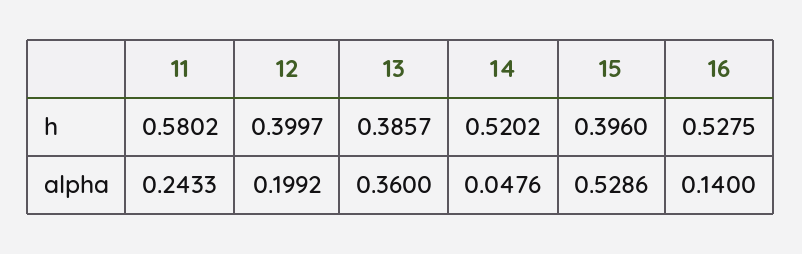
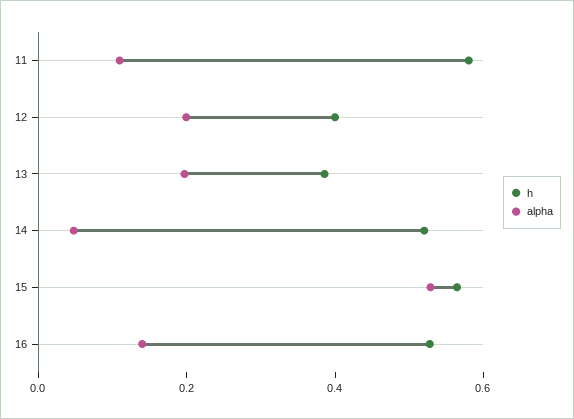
  {
    "h": {
      "11": 0.5802,
      "12": 0.3997,
      "13": 0.3857,
      "14": 0.5202,
-     "15": 0.396,
+     "15": 0.55,
      "16": 0.5275
    },
    "alpha": {
-     "11": 0.2433,
+     "11": 0.1,
      "12": 0.1992,
-     "13": 0.36,
+     "13": 0.2,
      "14": 0.0476,
      "15": 0.5286,
      "16": 0.14
    }
  }

